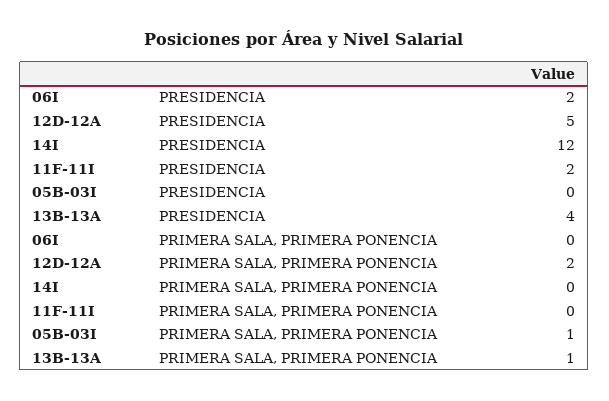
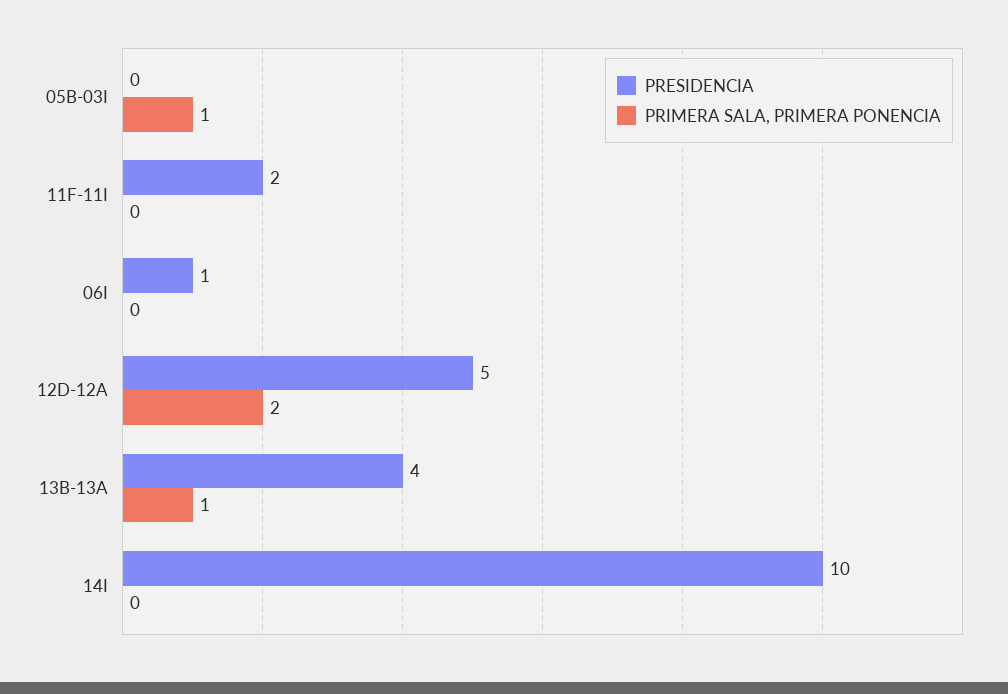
  {
    "PRESIDENCIA": {
-     "06I": 2,
+     "06I": 1,
      "12D-12A": 5,
-     "14I": 12,
+     "14I": 10,
      "11F-11I": 2,
      "05B-03I": 0,
      "13B-13A": 4
    },
    "PRIMERA SALA, PRIMERA PONENCIA": {
      "06I": 0,
      "12D-12A": 2,
      "14I": 0,
      "11F-11I": 0,
      "05B-03I": 1,
      "13B-13A": 1
    }
  }

